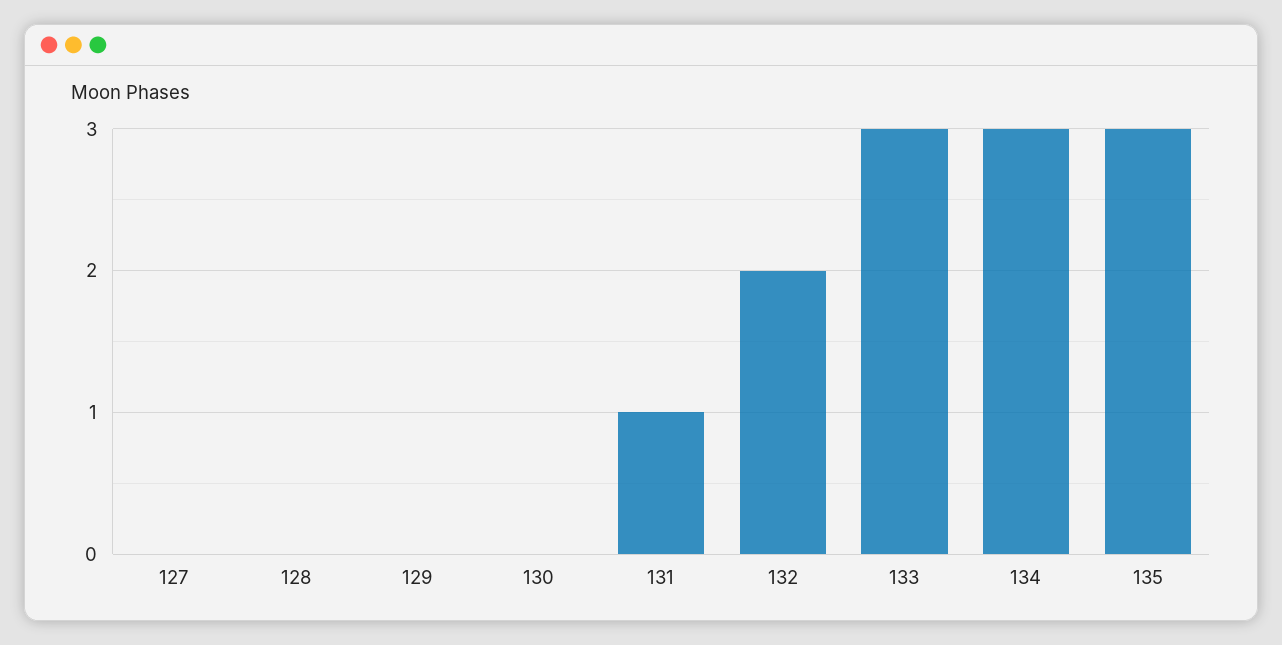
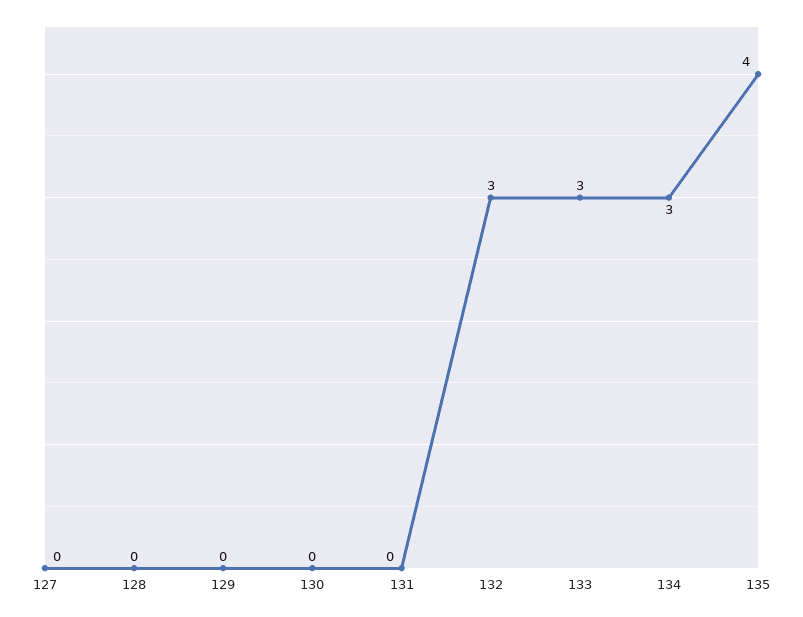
  {
    "127": 0,
    "128": 0,
    "129": 0,
    "130": 0,
-   "131": 1,
+   "131": 0,
-   "132": 2,
+   "132": 3,
    "133": 3,
    "134": 3,
-   "135": 3
+   "135": 4
  }

